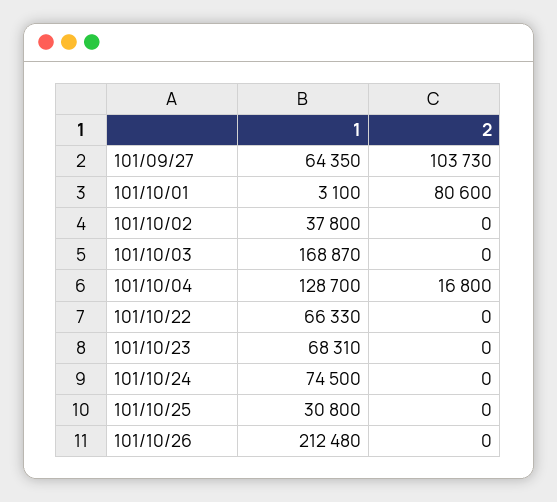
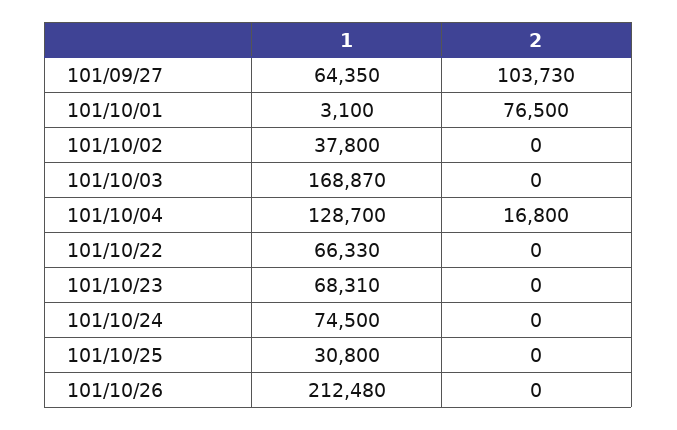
  {
    "1": {
      "101/09/27": 64350,
      "101/10/01": 3100,
      "101/10/02": 37800,
      "101/10/03": 168870,
      "101/10/04": 128700,
      "101/10/22": 66330,
      "101/10/23": 68310,
      "101/10/24": 74500,
      "101/10/25": 30800,
      "101/10/26": 212480
    },
    "2": {
      "101/09/27": 103730,
-     "101/10/01": 80600,
+     "101/10/01": 76500,
      "101/10/02": 0,
      "101/10/03": 0,
      "101/10/04": 16800,
      "101/10/22": 0,
      "101/10/23": 0,
      "101/10/24": 0,
      "101/10/25": 0,
      "101/10/26": 0
    }
  }

